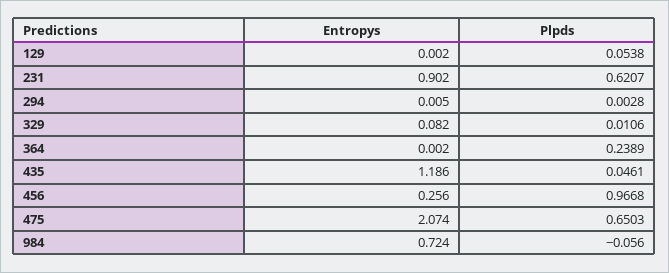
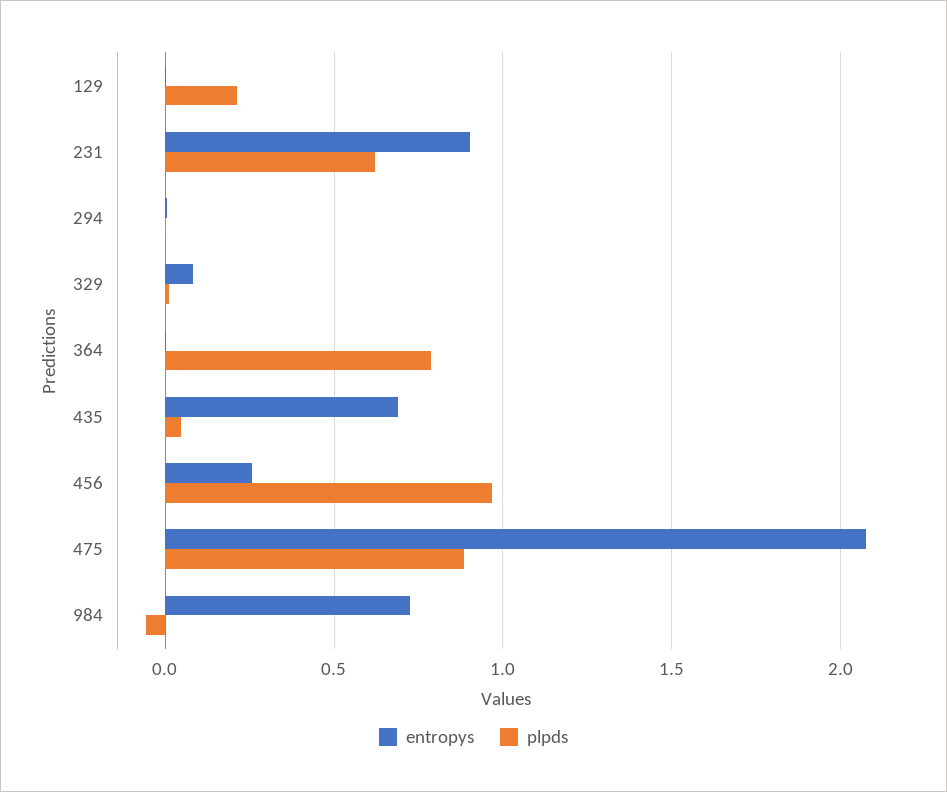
  {
    "Entropys": {
      "129": 0.002,
      "231": 0.902,
      "294": 0.005,
      "329": 0.082,
      "364": 0.002,
-     "435": 1.186,
+     "435": 0.7,
      "456": 0.256,
      "475": 2.074,
      "984": 0.724
    },
    "Plpds": {
-     "129": 0.0538,
+     "129": 0.2,
      "231": 0.6207,
      "294": 0.0028,
      "329": 0.0106,
-     "364": 0.2389,
+     "364": 0.8,
      "435": 0.0461,
      "456": 0.9668,
-     "475": 0.6503,
+     "475": 0.9,
      "984": -0.056
    }
  }

